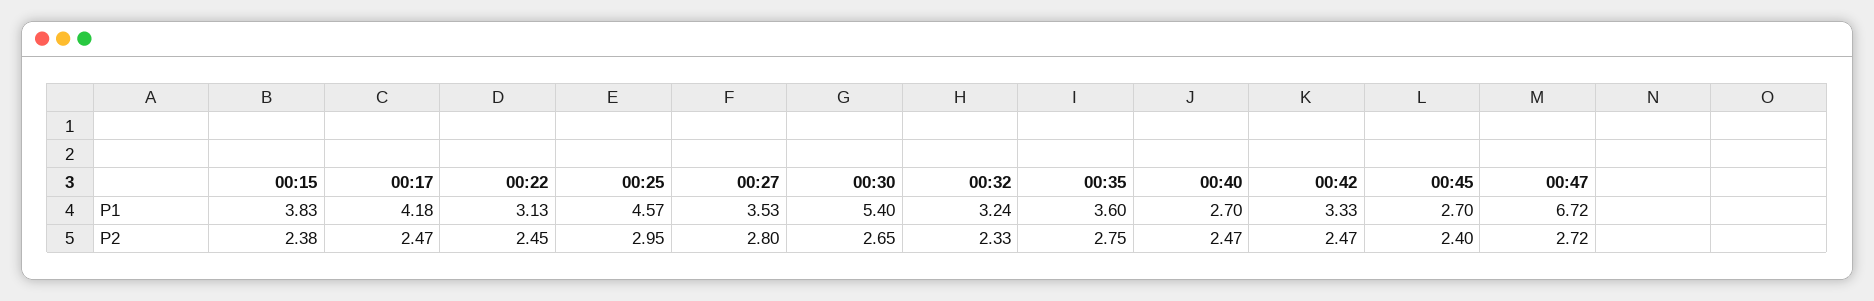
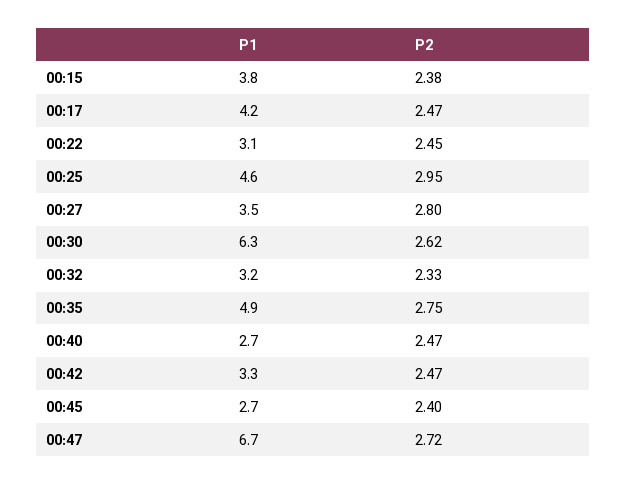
  {
    "00:15": {
      "P1": 3.83,
      "P2": 2.38
    },
    "00:17": {
      "P1": 4.18,
      "P2": 2.47
    },
    "00:22": {
      "P1": 3.13,
      "P2": 2.45
    },
    "00:25": {
      "P1": 4.57,
      "P2": 2.95
    },
    "00:27": {
      "P1": 3.53,
      "P2": 2.8
    },
    "00:30": {
-     "P1": 5.4,
+     "P1": 6.3,
-     "P2": 2.65
+     "P2": 2.62
    },
    "00:32": {
      "P1": 3.24,
      "P2": 2.33
    },
    "00:35": {
-     "P1": 3.6,
+     "P1": 4.9,
      "P2": 2.75
    },
    "00:40": {
      "P1": 2.7,
      "P2": 2.47
    },
    "00:42": {
      "P1": 3.33,
      "P2": 2.47
    },
    "00:45": {
      "P1": 2.7,
      "P2": 2.4
    },
    "00:47": {
      "P1": 6.72,
      "P2": 2.72
    }
  }

